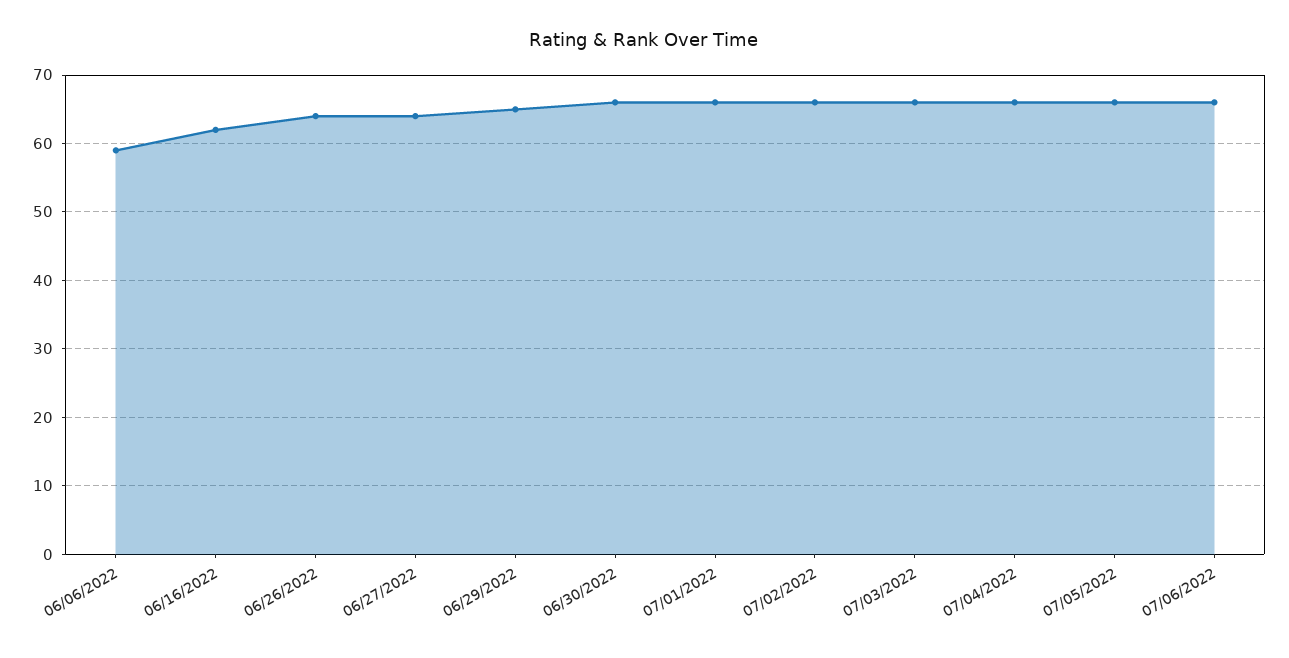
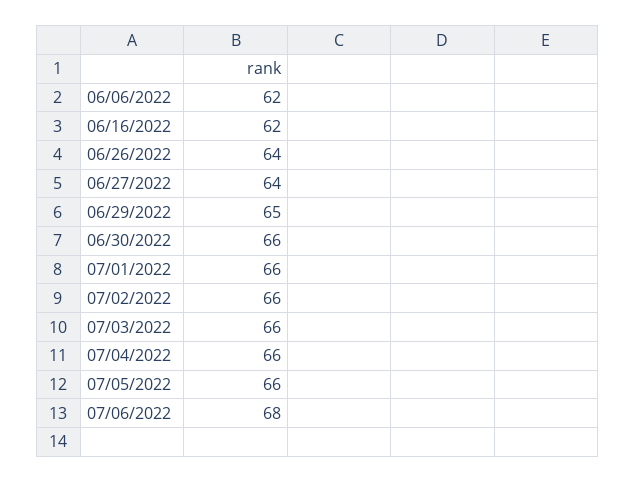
  {
-   "06/06/2022": 59,
+   "06/06/2022": 62,
    "06/16/2022": 62,
    "06/26/2022": 64,
    "06/27/2022": 64,
    "06/29/2022": 65,
    "06/30/2022": 66,
    "07/01/2022": 66,
    "07/02/2022": 66,
    "07/03/2022": 66,
    "07/04/2022": 66,
    "07/05/2022": 66,
-   "07/06/2022": 66
+   "07/06/2022": 68
  }

